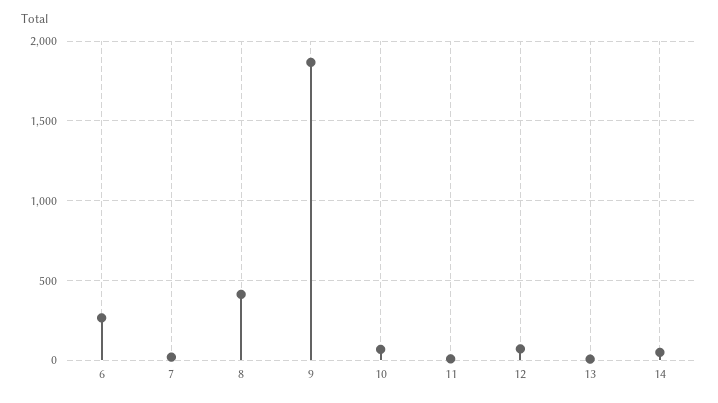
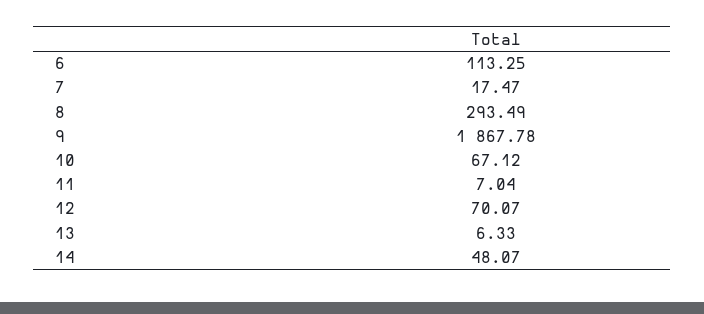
  {
-   "6": 250,
+   "6": 113.25,
    "7": 17.47,
-   "8": 400,
+   "8": 293.49,
    "9": 1867.78,
    "10": 67.12,
    "11": 7.04,
    "12": 70.07,
    "13": 6.33,
    "14": 48.07
  }

